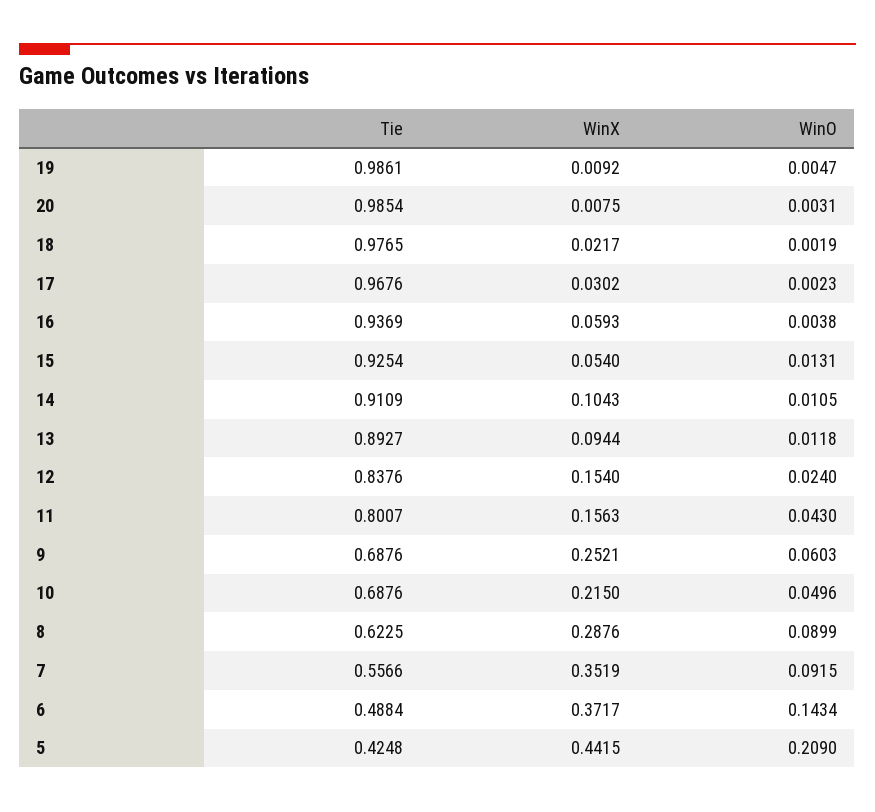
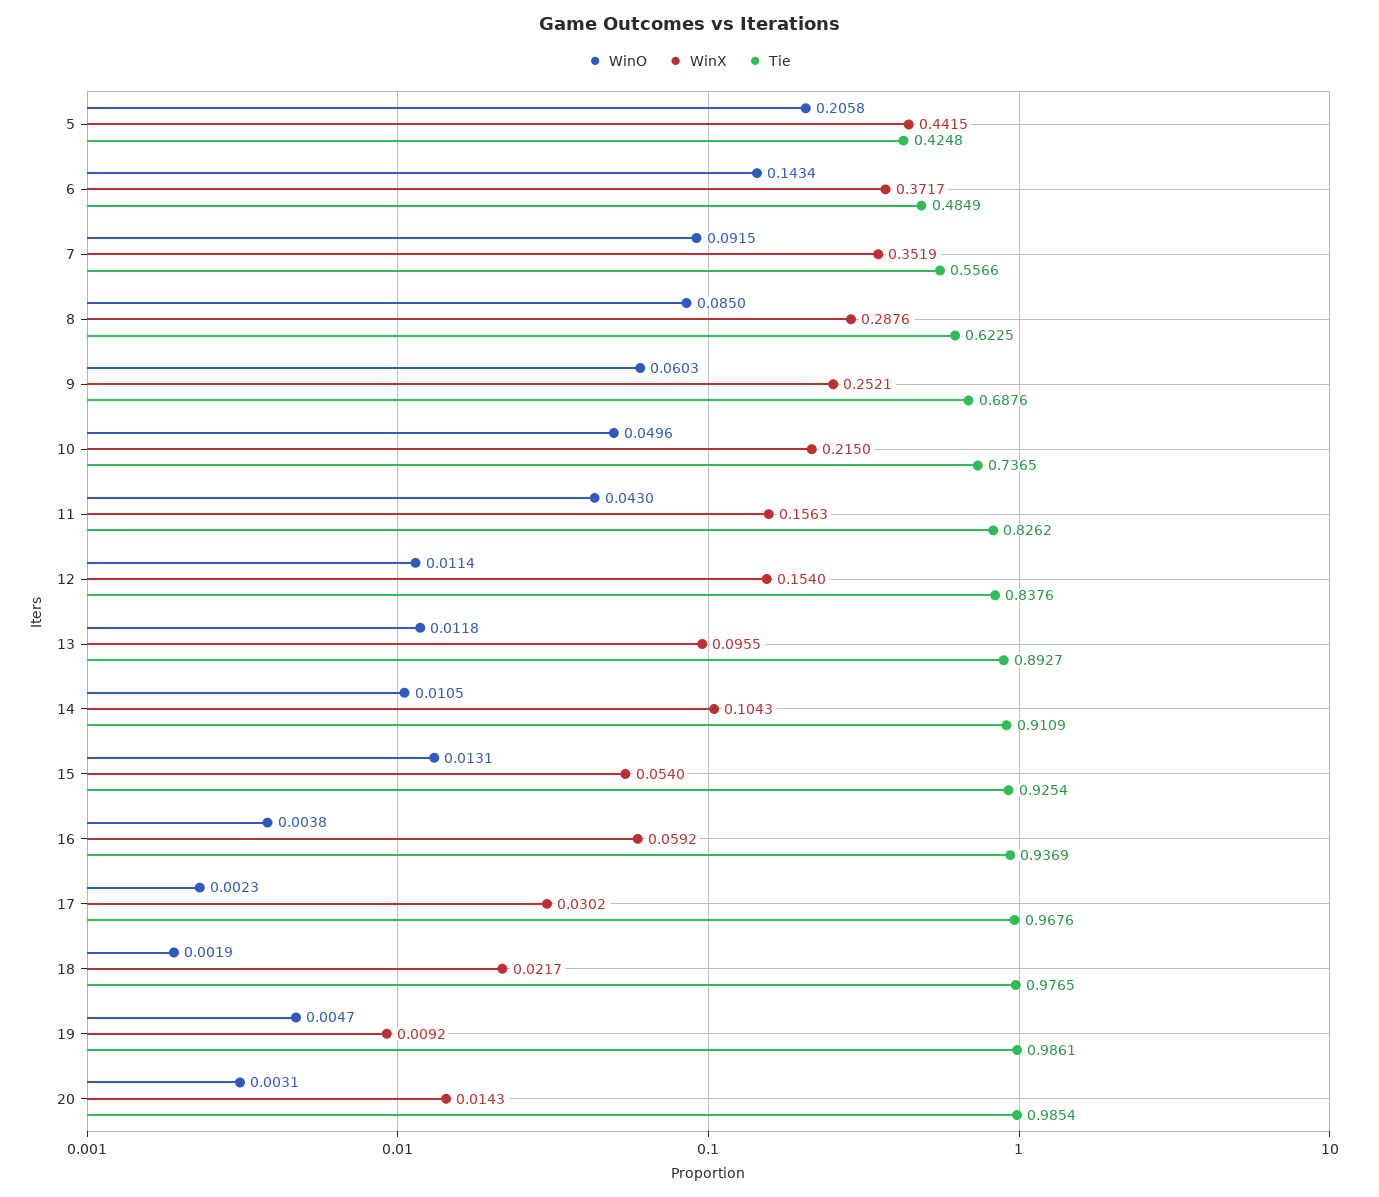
  {
    "Tie": {
      "19": 0.9861,
      "20": 0.9854,
      "18": 0.9765,
      "17": 0.9676,
      "16": 0.9369,
      "15": 0.9254,
      "14": 0.9109,
      "13": 0.8927,
      "12": 0.8376,
-     "11": 0.8007,
+     "11": 0.8262,
      "9": 0.6876,
-     "10": 0.6876,
+     "10": 0.7365,
      "8": 0.6225,
      "7": 0.5566,
-     "6": 0.4884,
+     "6": 0.4849,
      "5": 0.4248
    },
    "WinX": {
      "19": 0.0092,
-     "20": 0.0075,
+     "20": 0.0143,
      "18": 0.0217,
      "17": 0.0302,
-     "16": 0.0593,
+     "16": 0.0592,
      "15": 0.054,
      "14": 0.1043,
-     "13": 0.0944,
+     "13": 0.0955,
      "12": 0.154,
      "11": 0.1563,
      "9": 0.2521,
      "10": 0.215,
      "8": 0.2876,
      "7": 0.3519,
      "6": 0.3717,
      "5": 0.4415
    },
    "WinO": {
      "19": 0.0047,
      "20": 0.0031,
      "18": 0.0019,
      "17": 0.0023,
      "16": 0.0038,
      "15": 0.0131,
      "14": 0.0105,
      "13": 0.0118,
-     "12": 0.024,
+     "12": 0.0114,
      "11": 0.043,
      "9": 0.0603,
      "10": 0.0496,
-     "8": 0.0899,
+     "8": 0.085,
      "7": 0.0915,
      "6": 0.1434,
-     "5": 0.209
+     "5": 0.2058
    }
  }

